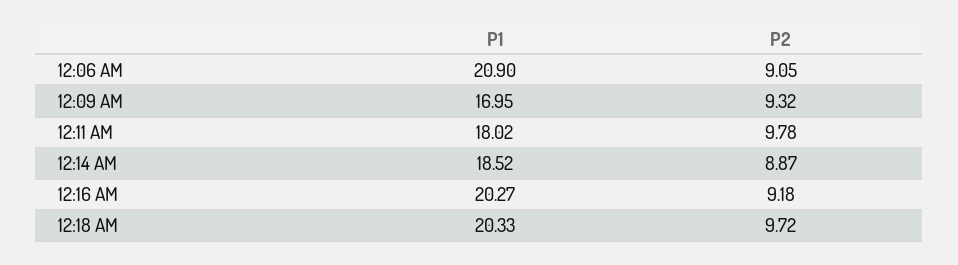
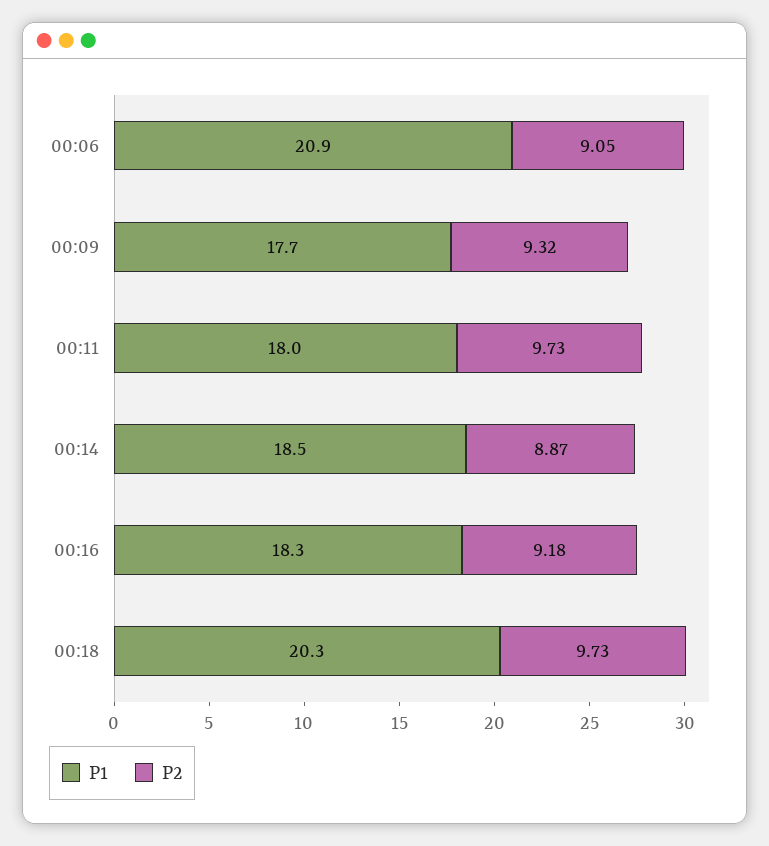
  {
    "P1": {
      "12:06 AM": 20.9,
-     "12:09 AM": 16.95,
+     "12:09 AM": 17.7,
      "12:11 AM": 18.02,
      "12:14 AM": 18.52,
-     "12:16 AM": 20.27,
+     "12:16 AM": 18.3,
      "12:18 AM": 20.33
    },
    "P2": {
      "12:06 AM": 9.05,
      "12:09 AM": 9.32,
-     "12:11 AM": 9.78,
+     "12:11 AM": 9.73,
      "12:14 AM": 8.87,
      "12:16 AM": 9.18,
-     "12:18 AM": 9.72
+     "12:18 AM": 9.73
    }
  }

